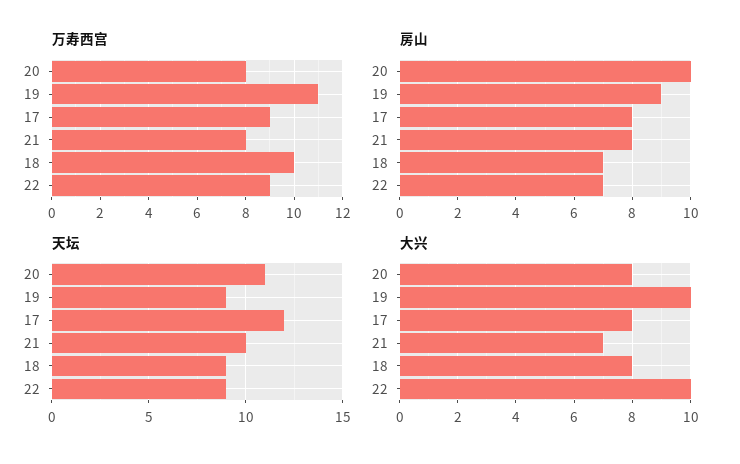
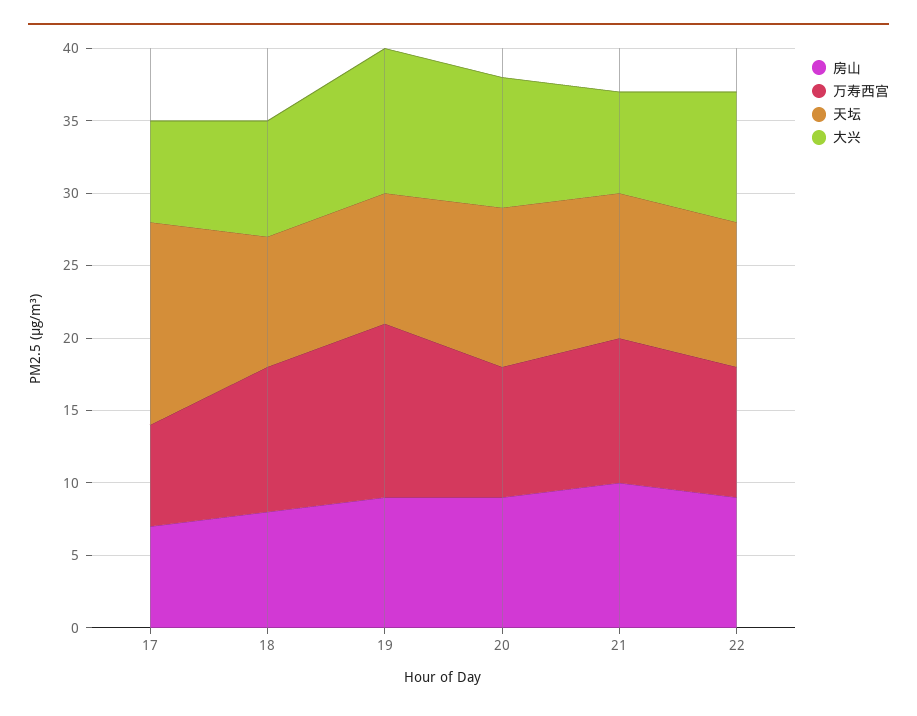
  {
    "万寿西宫": {
-     "20": 8,
+     "20": 9,
-     "19": 11,
+     "19": 12,
-     "17": 9,
+     "17": 7,
-     "21": 8,
+     "21": 10,
      "18": 10,
      "22": 9
    },
    "房山": {
-     "20": 10,
+     "20": 9,
      "19": 9,
-     "17": 8,
+     "17": 7,
-     "21": 8,
+     "21": 10,
-     "18": 7,
+     "18": 8,
-     "22": 7
+     "22": 9
    },
    "天坛": {
      "20": 11,
      "19": 9,
-     "17": 12,
+     "17": 14,
      "21": 10,
      "18": 9,
-     "22": 9
+     "22": 10
    },
    "大兴": {
-     "20": 8,
+     "20": 9,
      "19": 10,
-     "17": 8,
+     "17": 7,
      "21": 7,
      "18": 8,
-     "22": 10
+     "22": 9
    }
  }

